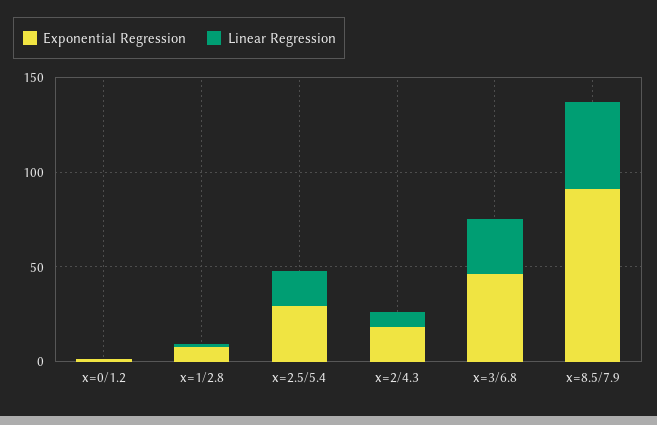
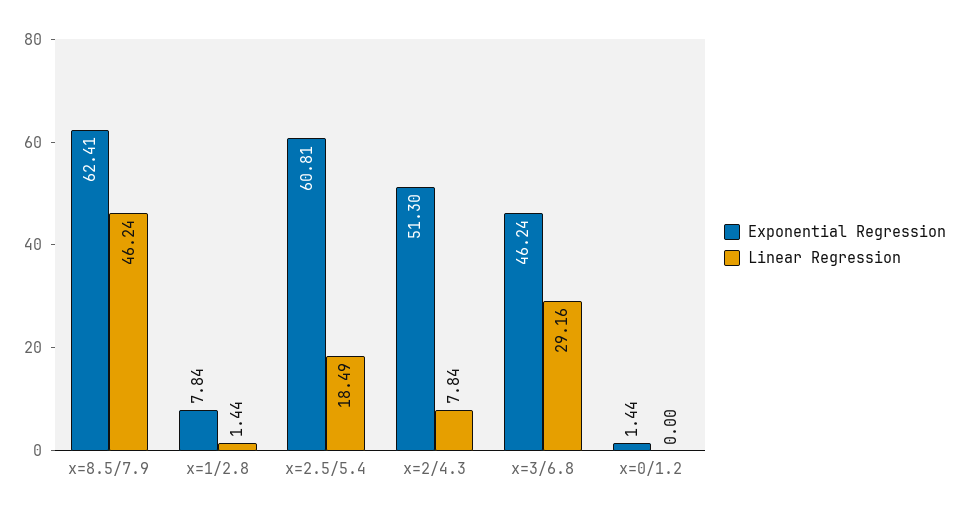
  {
    "Exponential Regression": {
      "x=0/1.2": 1.44,
      "x=1/2.8": 7.84,
-     "x=2.5/5.4": 30,
+     "x=2.5/5.4": 60.81,
-     "x=2/4.3": 20,
+     "x=2/4.3": 51.3,
      "x=3/6.8": 46.24,
-     "x=8.5/7.9": 90
+     "x=8.5/7.9": 62.41
    },
    "Linear Regression": {
      "x=0/1.2": 0,
      "x=1/2.8": 1.44,
      "x=2.5/5.4": 18.49,
      "x=2/4.3": 7.84,
      "x=3/6.8": 29.16,
      "x=8.5/7.9": 46.24
    }
  }

